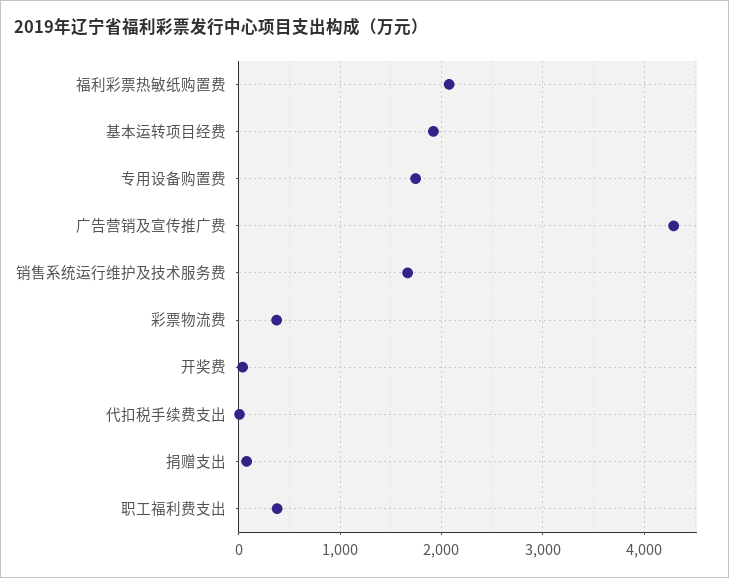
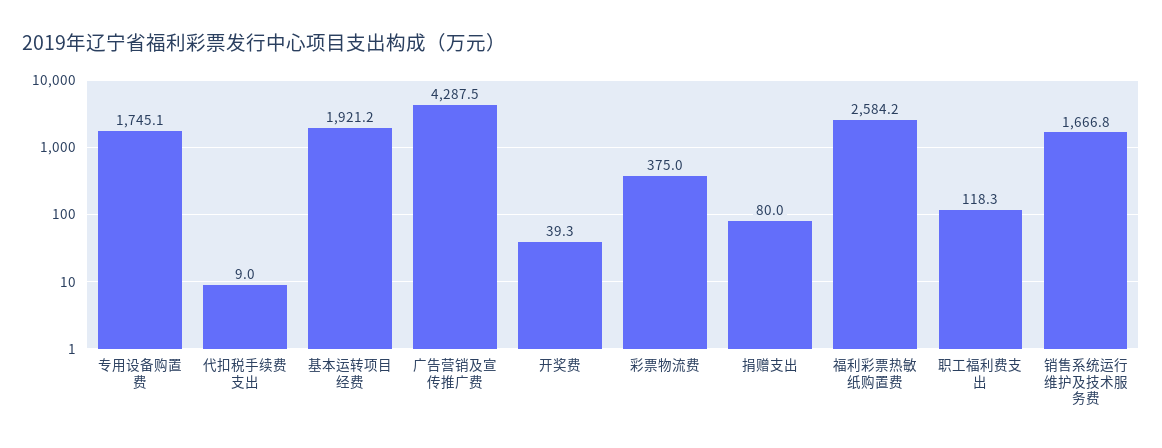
  {
-   "福利彩票热敏纸购置费": 2100,
+   "福利彩票热敏纸购置费": 2584.2,
    "基本运转项目经费": 1921.2,
    "专用设备购置费": 1745.1,
    "广告营销及宣传推广费": 4287.5,
    "销售系统运行维护及技术服务费": 1666.8,
    "彩票物流费": 375,
    "开奖费": 39.3,
    "代扣税手续费支出": 9,
    "捐赠支出": 80,
-   "职工福利费支出": 400
+   "职工福利费支出": 118.3
  }

